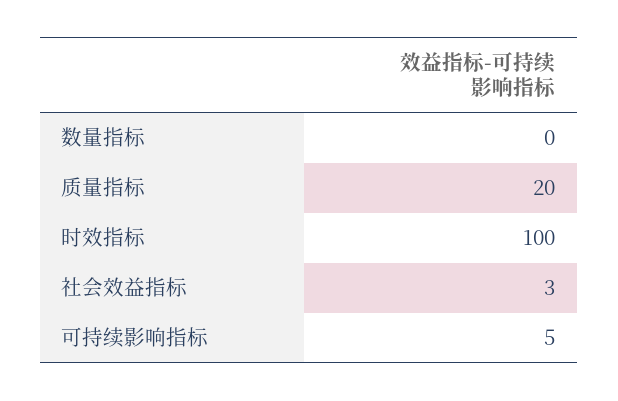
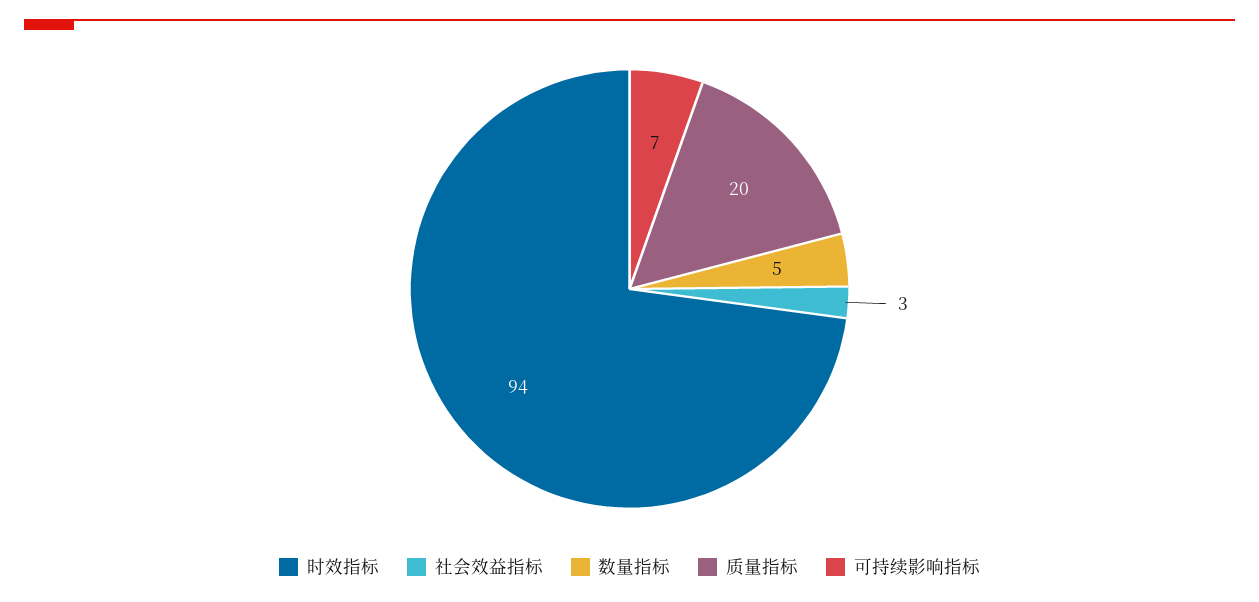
  {
-   "数量指标": 0,
+   "数量指标": 5,
    "质量指标": 20,
-   "时效指标": 100,
+   "时效指标": 94,
    "社会效益指标": 3,
-   "可持续影响指标": 5
+   "可持续影响指标": 7
  }

